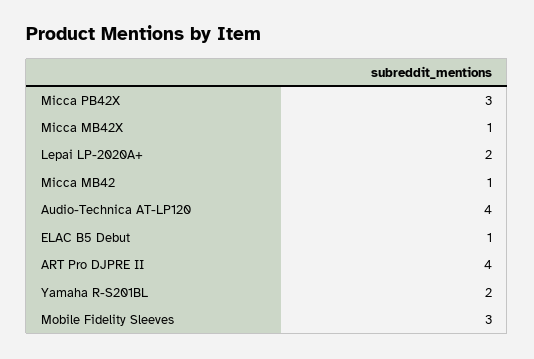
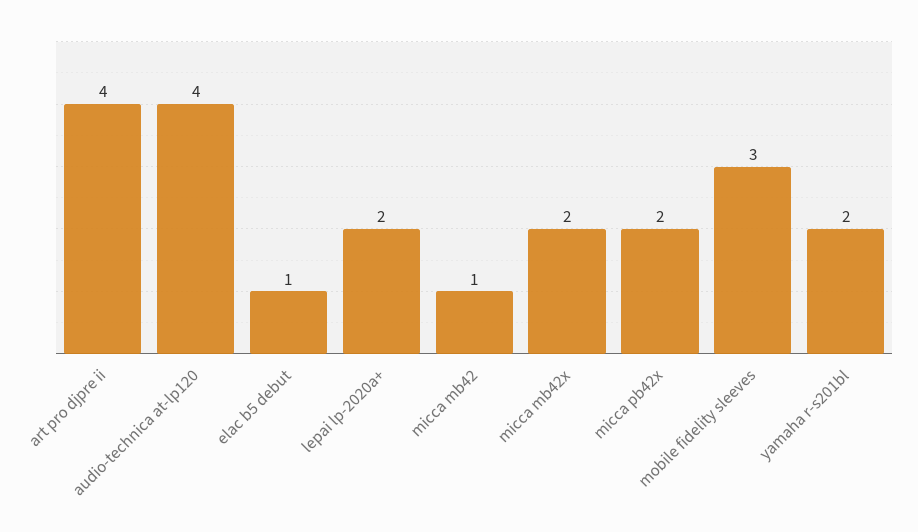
  {
-   "Micca PB42X": 3,
+   "Micca PB42X": 2,
-   "Micca MB42X": 1,
+   "Micca MB42X": 2,
    "Lepai LP-2020A+": 2,
    "Micca MB42": 1,
    "Audio-Technica AT-LP120": 4,
    "ELAC B5 Debut": 1,
    "ART Pro DJPRE II": 4,
    "Yamaha R-S201BL": 2,
    "Mobile Fidelity Sleeves": 3
  }

